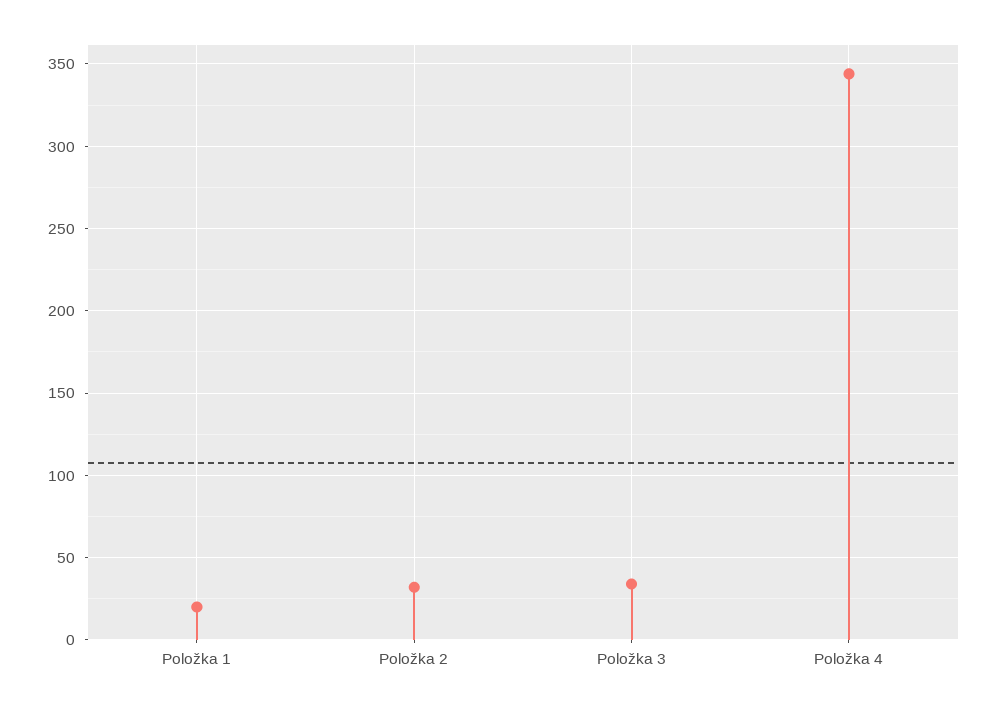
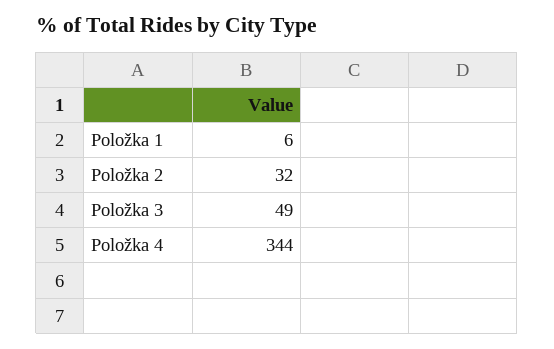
  {
-   "Položka 1": 20,
+   "Položka 1": 6,
    "Položka 2": 32,
-   "Položka 3": 35,
+   "Položka 3": 49,
    "Položka 4": 344
  }

